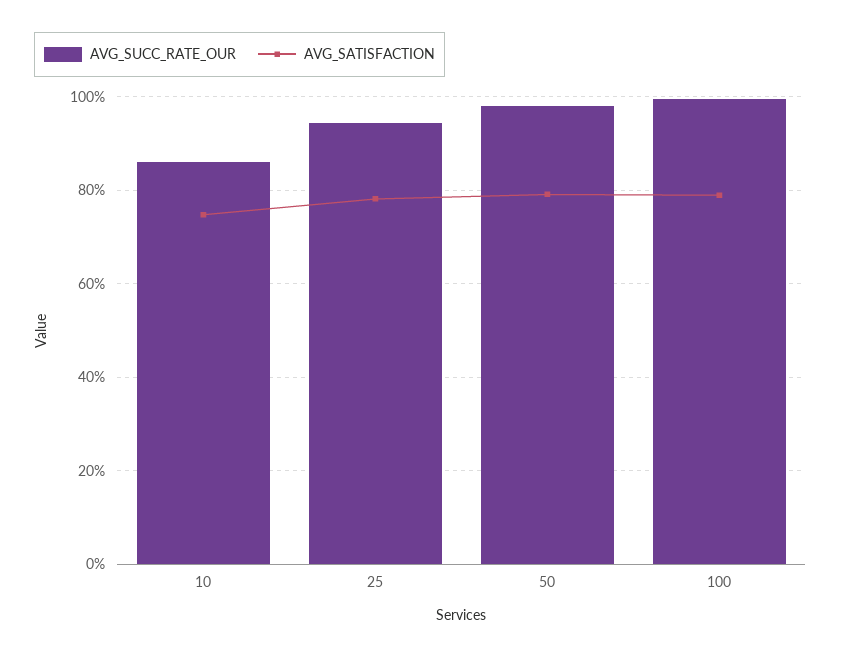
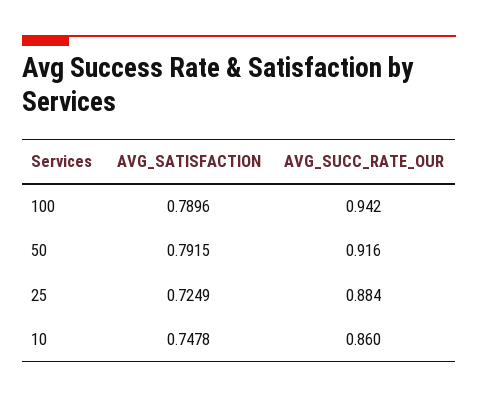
  {
    "AVG_SUCC_RATE_OUR": {
      "10": 0.86,
-     "25": 0.94,
+     "25": 0.884,
-     "50": 0.98,
+     "50": 0.916,
-     "100": 1
+     "100": 0.942
    },
    "AVG_SATISFACTION": {
      "10": 0.7478,
-     "25": 0.78,
+     "25": 0.7249,
      "50": 0.7915,
      "100": 0.7896
    }
  }

